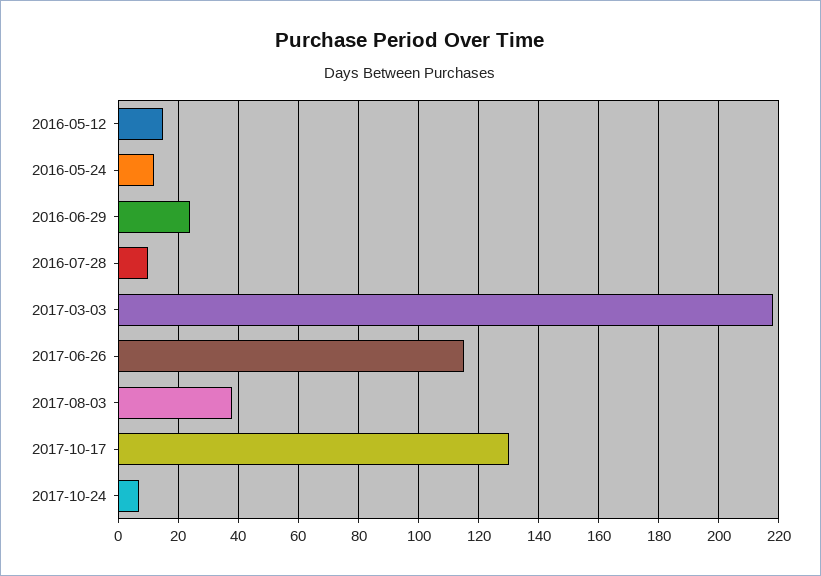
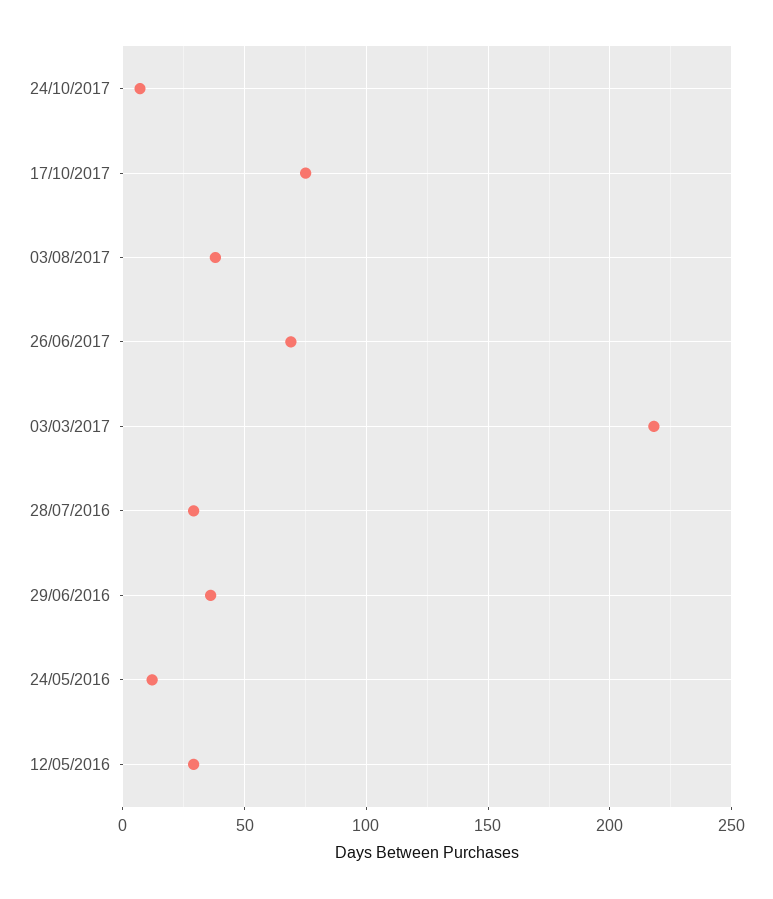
  {
-   "2016-05-12": 15,
+   "2016-05-12": 30,
    "2016-05-24": 10,
-   "2016-06-29": 25,
+   "2016-06-29": 35,
-   "2016-07-28": 10,
+   "2016-07-28": 30,
    "2017-03-03": 220,
-   "2017-06-26": 115,
+   "2017-06-26": 70,
    "2017-08-03": 40,
-   "2017-10-17": 130,
+   "2017-10-17": 75,
    "2017-10-24": 5
  }

